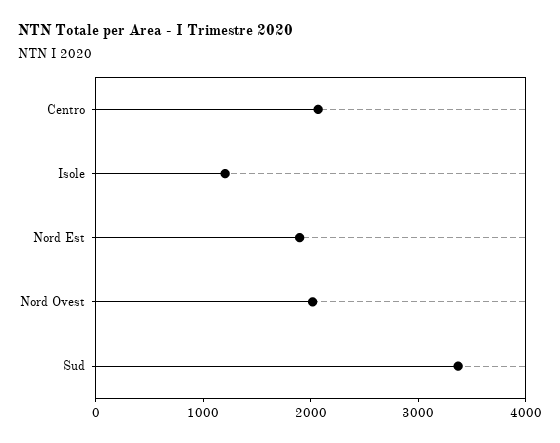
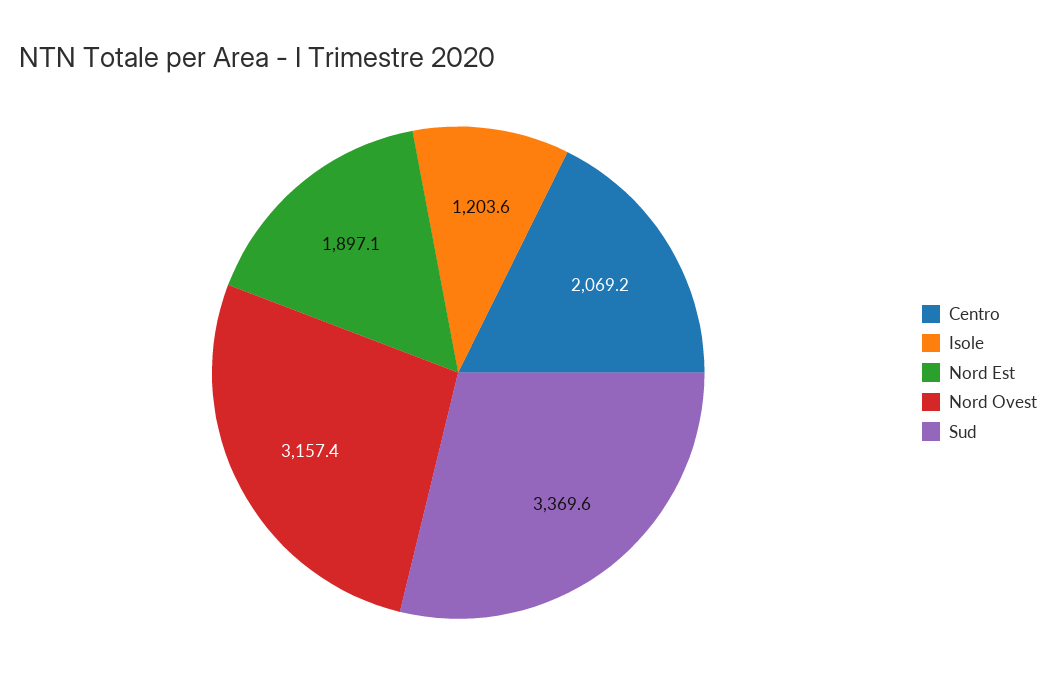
  {
    "Centro": 2069.2,
    "Isole": 1203.6,
    "Nord Est": 1897.1,
-   "Nord Ovest": 2000,
+   "Nord Ovest": 3157.4,
    "Sud": 3369.6
  }

